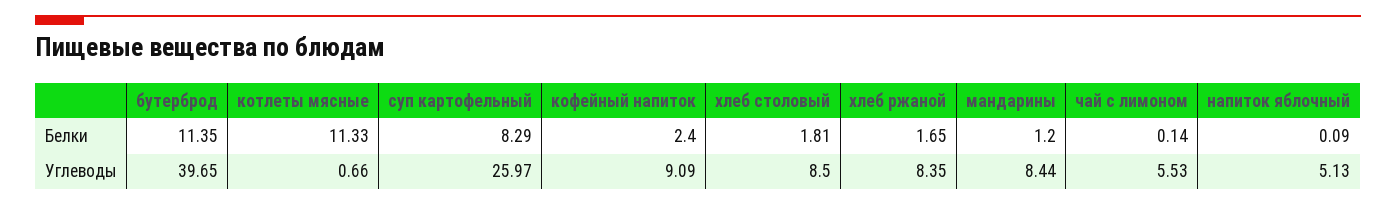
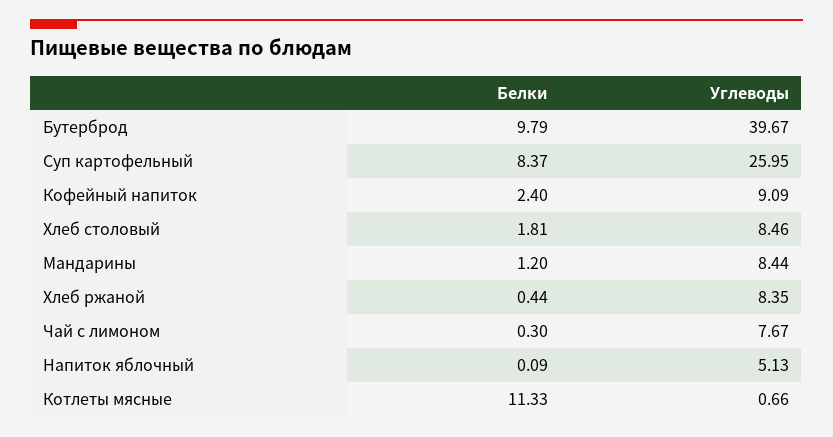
  {
    "бутерброд": {
-     "Белки": 11.35,
+     "Белки": 9.79,
-     "Углеводы": 39.65
+     "Углеводы": 39.67
    },
    "котлеты мясные": {
      "Белки": 11.33,
      "Углеводы": 0.66
    },
    "суп картофельный": {
-     "Белки": 8.29,
+     "Белки": 8.37,
-     "Углеводы": 25.97
+     "Углеводы": 25.95
    },
    "кофейный напиток": {
      "Белки": 2.4,
      "Углеводы": 9.09
    },
    "хлеб столовый": {
      "Белки": 1.81,
-     "Углеводы": 8.5
+     "Углеводы": 8.46
    },
    "хлеб ржаной": {
-     "Белки": 1.65,
+     "Белки": 0.44,
      "Углеводы": 8.35
    },
    "мандарины": {
      "Белки": 1.2,
      "Углеводы": 8.44
    },
    "чай с лимоном": {
-     "Белки": 0.14,
+     "Белки": 0.3,
-     "Углеводы": 5.53
+     "Углеводы": 7.67
    },
    "напиток яблочный": {
      "Белки": 0.09,
      "Углеводы": 5.13
    }
  }

